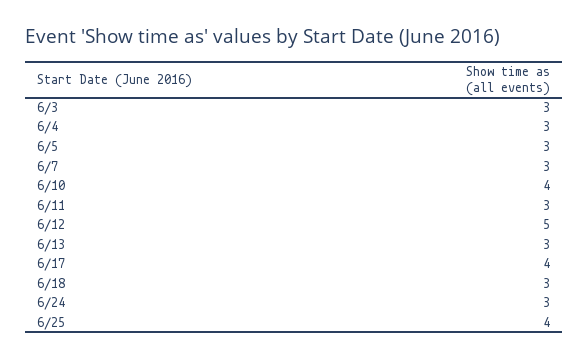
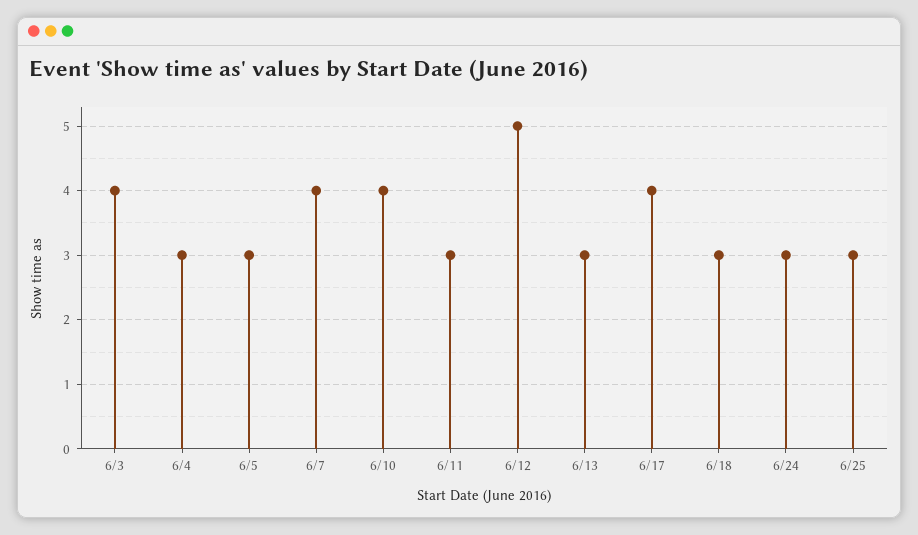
  {
-   "6/3": 3,
+   "6/3": 4,
    "6/4": 3,
    "6/5": 3,
-   "6/7": 3,
+   "6/7": 4,
    "6/10": 4,
    "6/11": 3,
    "6/12": 5,
    "6/13": 3,
    "6/17": 4,
    "6/18": 3,
    "6/24": 3,
-   "6/25": 4
+   "6/25": 3
  }

